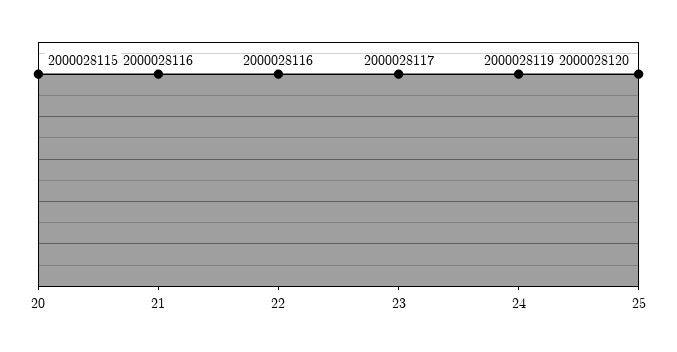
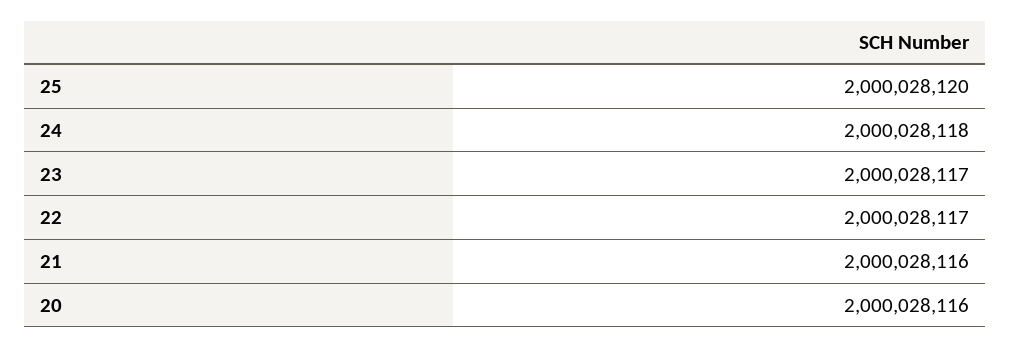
  {
-   "20": 2000028115,
+   "20": 2000028116,
    "21": 2000028116,
-   "22": 2000028116,
+   "22": 2000028117,
    "23": 2000028117,
-   "24": 2000028119,
+   "24": 2000028118,
    "25": 2000028120
  }

